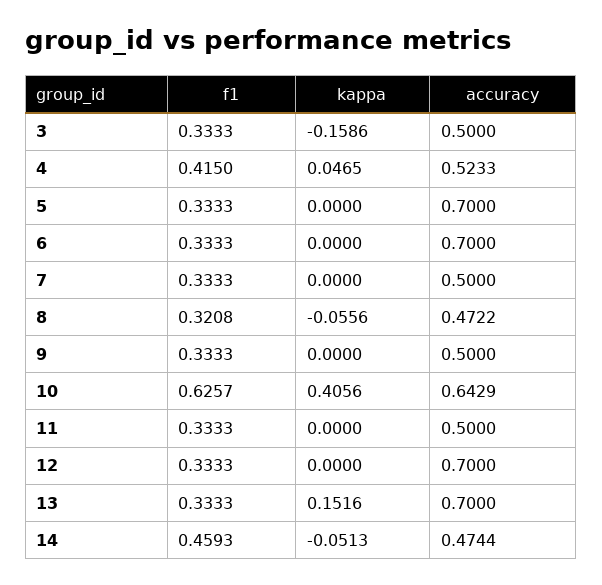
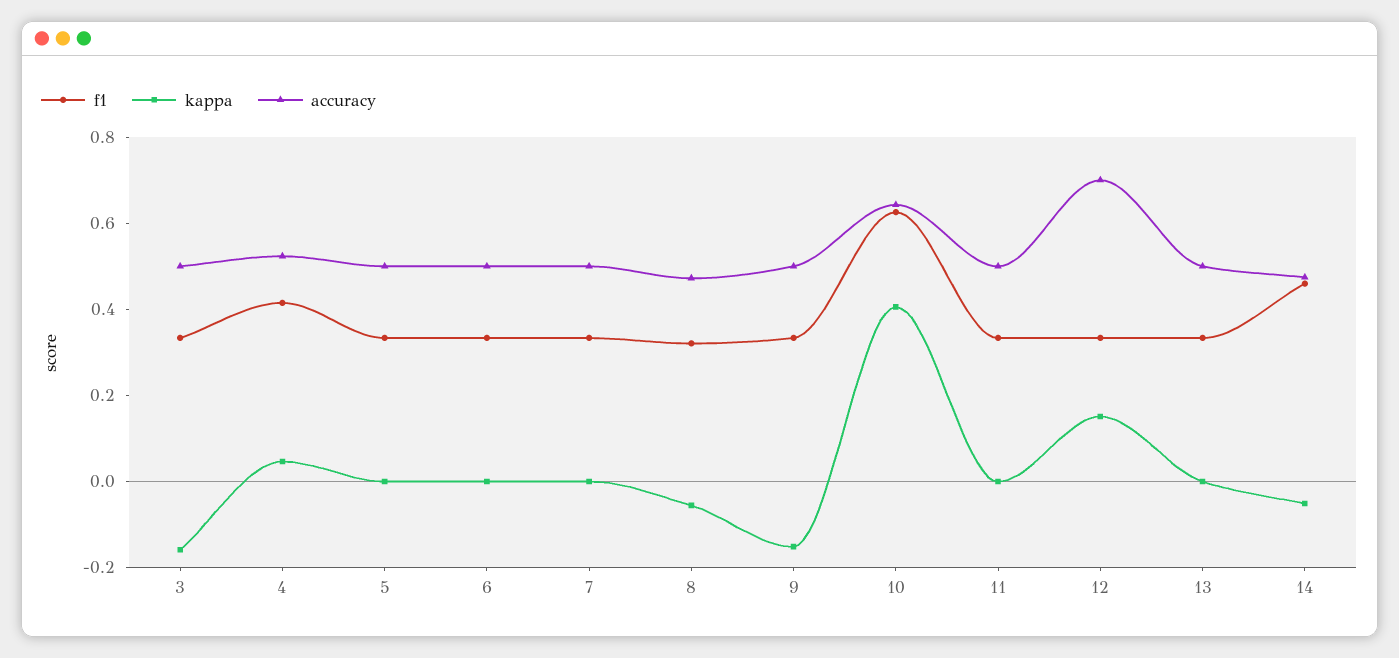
  {
    "f1": {
      "3": 0.3333,
      "4": 0.415,
      "5": 0.3333,
      "6": 0.3333,
      "7": 0.3333,
      "8": 0.3208,
      "9": 0.3333,
      "10": 0.6257,
      "11": 0.3333,
      "12": 0.3333,
      "13": 0.3333,
      "14": 0.4593
    },
    "kappa": {
      "3": -0.1586,
      "4": 0.0465,
      "5": 0,
      "6": 0,
      "7": 0,
      "8": -0.0556,
-     "9": 0,
+     "9": -0.15,
      "10": 0.4056,
      "11": 0,
-     "12": 0,
+     "12": 0.15,
-     "13": 0.1516,
+     "13": 0,
      "14": -0.0513
    },
    "accuracy": {
      "3": 0.5,
      "4": 0.5233,
-     "5": 0.7,
+     "5": 0.5,
-     "6": 0.7,
+     "6": 0.5,
      "7": 0.5,
      "8": 0.4722,
      "9": 0.5,
      "10": 0.6429,
      "11": 0.5,
      "12": 0.7,
-     "13": 0.7,
+     "13": 0.5,
      "14": 0.4744
    }
  }

